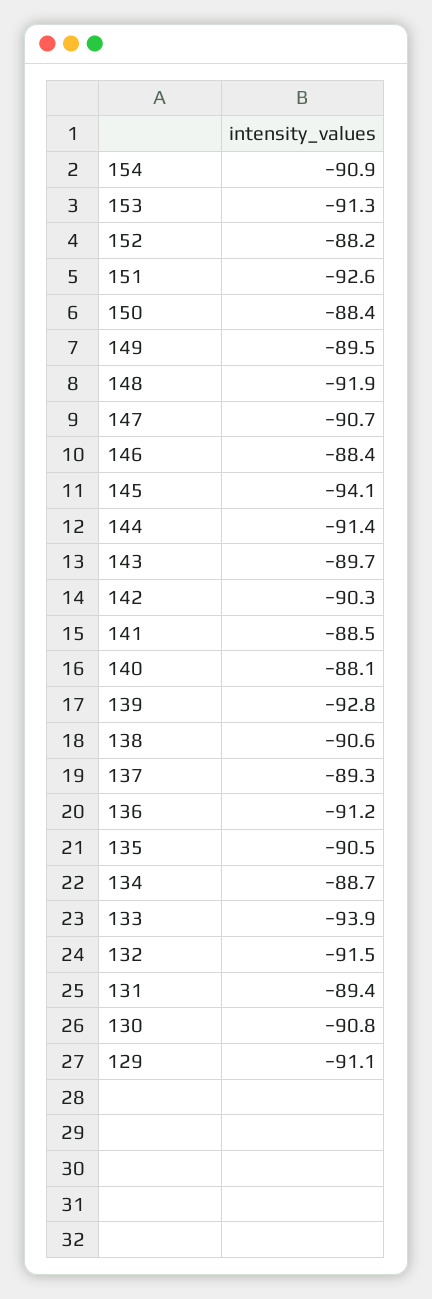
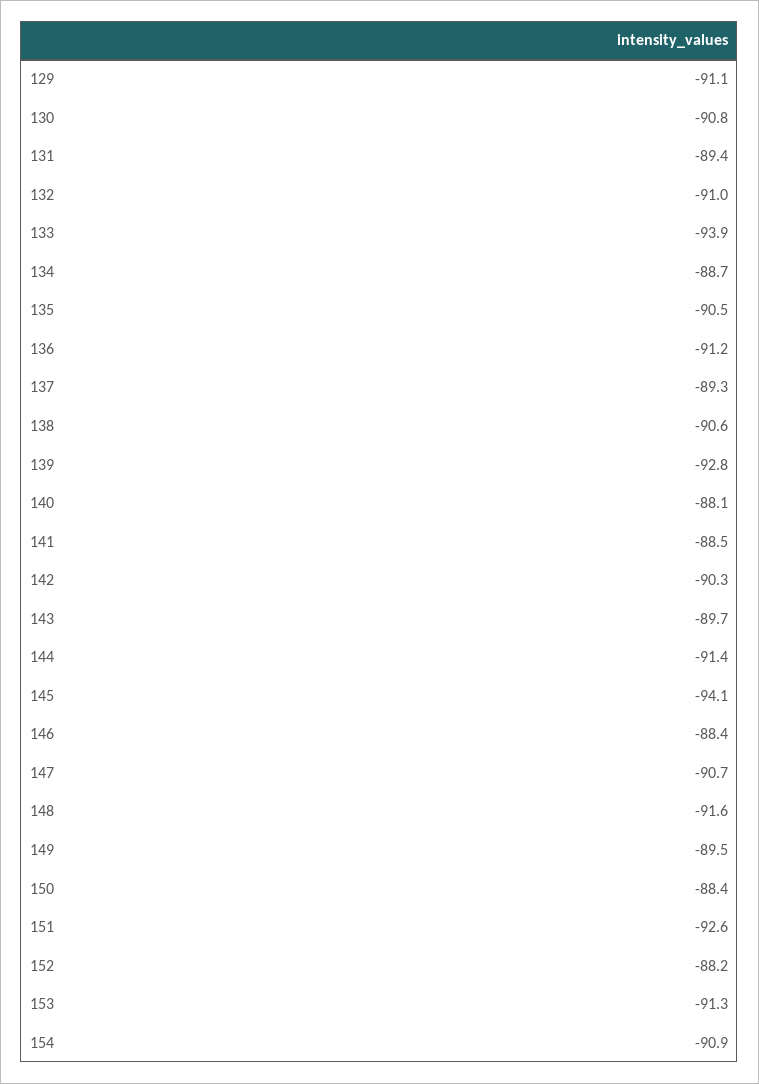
  {
    "154": -90.9,
    "153": -91.3,
    "152": -88.2,
    "151": -92.6,
    "150": -88.4,
    "149": -89.5,
-   "148": -91.9,
+   "148": -91.6,
    "147": -90.7,
    "146": -88.4,
    "145": -94.1,
    "144": -91.4,
    "143": -89.7,
    "142": -90.3,
    "141": -88.5,
    "140": -88.1,
    "139": -92.8,
    "138": -90.6,
    "137": -89.3,
    "136": -91.2,
    "135": -90.5,
    "134": -88.7,
    "133": -93.9,
-   "132": -91.5,
+   "132": -91,
    "131": -89.4,
    "130": -90.8,
    "129": -91.1
  }

